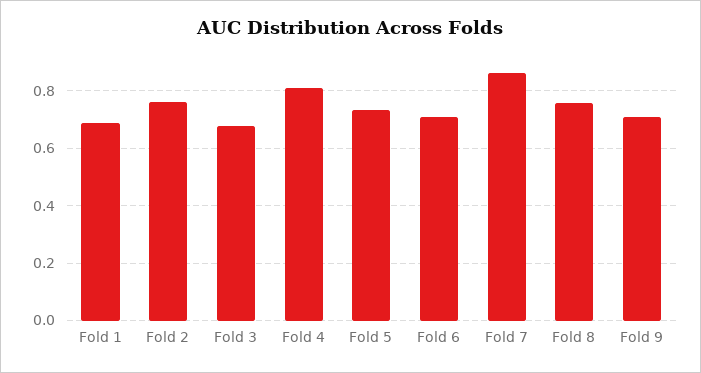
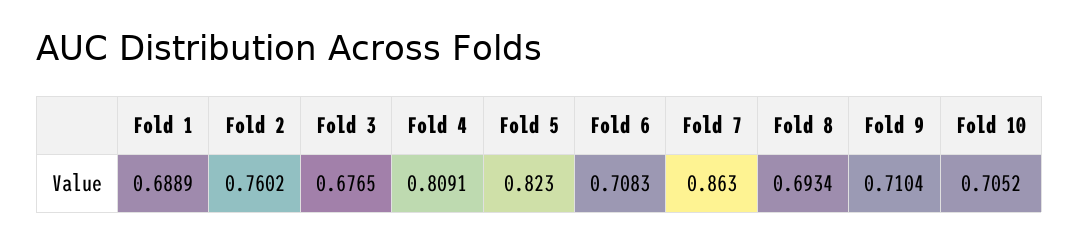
  {
    "Fold 1": 0.6889,
    "Fold 2": 0.7602,
    "Fold 3": 0.6765,
    "Fold 4": 0.8091,
-   "Fold 5": 0.725,
+   "Fold 5": 0.823,
    "Fold 6": 0.7083,
    "Fold 7": 0.863,
-   "Fold 8": 0.75,
+   "Fold 8": 0.6934,
-   "Fold 9": 0.7104
+   "Fold 9": 0.7104,
+   "Fold 10": 0.7052
  }

